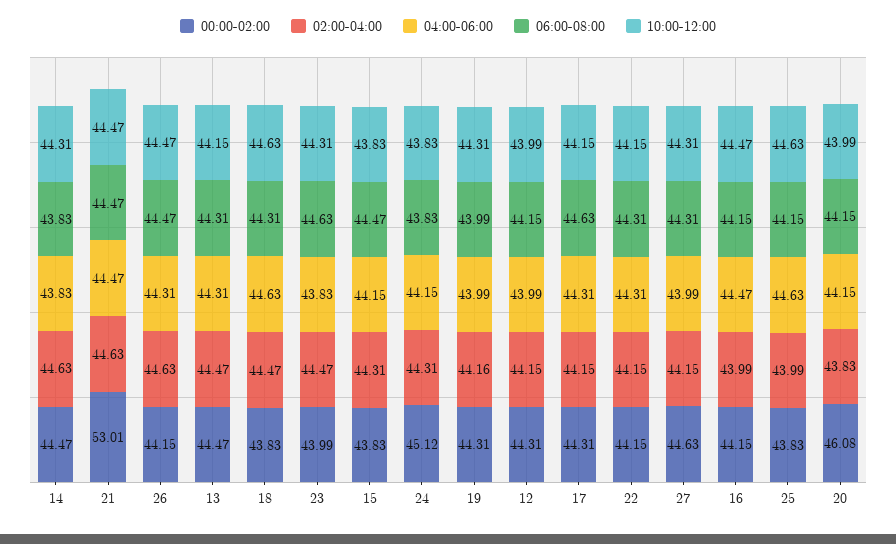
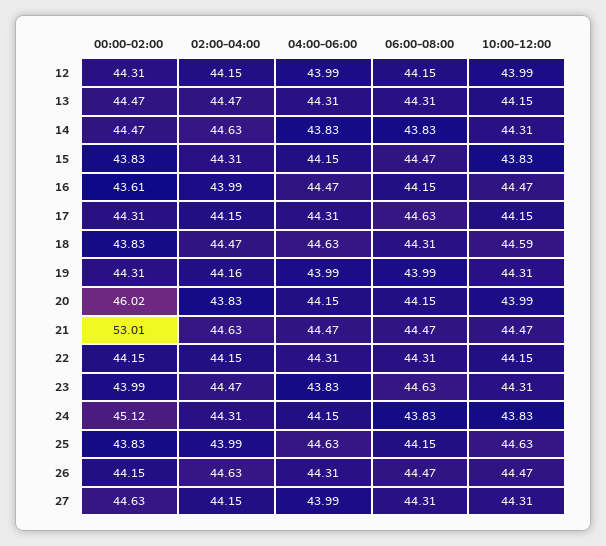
  {
    "00:00-02:00": {
      "14": 44.47,
      "21": 53.01,
      "26": 44.15,
      "13": 44.47,
      "18": 43.83,
      "23": 43.99,
      "15": 43.83,
      "24": 45.12,
      "19": 44.31,
      "12": 44.31,
      "17": 44.31,
      "22": 44.15,
      "27": 44.63,
-     "16": 44.15,
+     "16": 43.61,
      "25": 43.83,
-     "20": 46.08
+     "20": 46.02
    },
    "02:00-04:00": {
      "14": 44.63,
      "21": 44.63,
      "26": 44.63,
      "13": 44.47,
      "18": 44.47,
      "23": 44.47,
      "15": 44.31,
      "24": 44.31,
      "19": 44.16,
      "12": 44.15,
      "17": 44.15,
      "22": 44.15,
      "27": 44.15,
      "16": 43.99,
      "25": 43.99,
      "20": 43.83
    },
    "04:00-06:00": {
      "14": 43.83,
      "21": 44.47,
      "26": 44.31,
      "13": 44.31,
      "18": 44.63,
      "23": 43.83,
      "15": 44.15,
      "24": 44.15,
      "19": 43.99,
      "12": 43.99,
      "17": 44.31,
      "22": 44.31,
      "27": 43.99,
      "16": 44.47,
      "25": 44.63,
      "20": 44.15
    },
    "06:00-08:00": {
      "14": 43.83,
      "21": 44.47,
      "26": 44.47,
      "13": 44.31,
      "18": 44.31,
      "23": 44.63,
      "15": 44.47,
      "24": 43.83,
      "19": 43.99,
      "12": 44.15,
      "17": 44.63,
      "22": 44.31,
      "27": 44.31,
      "16": 44.15,
      "25": 44.15,
      "20": 44.15
    },
    "10:00-12:00": {
      "14": 44.31,
      "21": 44.47,
      "26": 44.47,
      "13": 44.15,
-     "18": 44.63,
+     "18": 44.59,
      "23": 44.31,
      "15": 43.83,
      "24": 43.83,
      "19": 44.31,
      "12": 43.99,
      "17": 44.15,
      "22": 44.15,
      "27": 44.31,
      "16": 44.47,
      "25": 44.63,
      "20": 43.99
    }
  }

